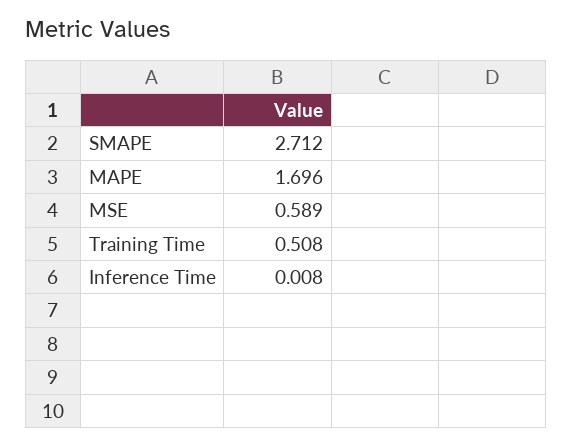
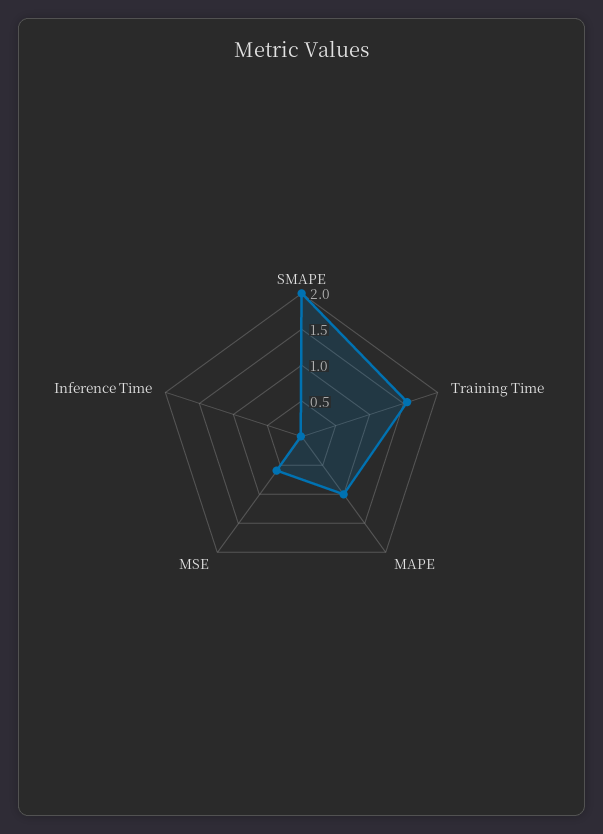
  {
-   "SMAPE": 2.712,
+   "SMAPE": 2,
-   "MAPE": 1.696,
+   "MAPE": 1,
    "MSE": 0.589,
-   "Training Time": 0.508,
+   "Training Time": 1.5,
    "Inference Time": 0.008
  }

